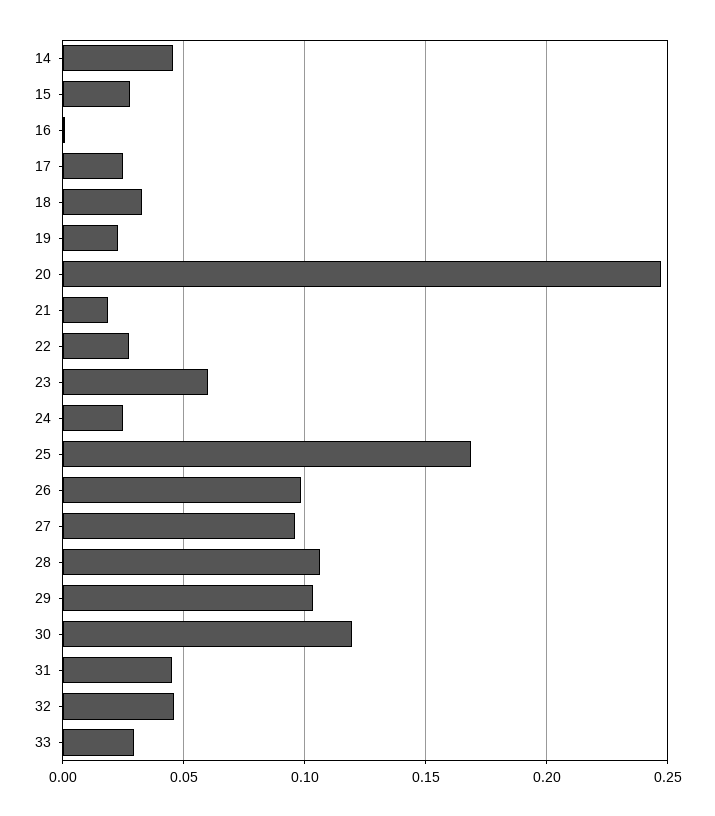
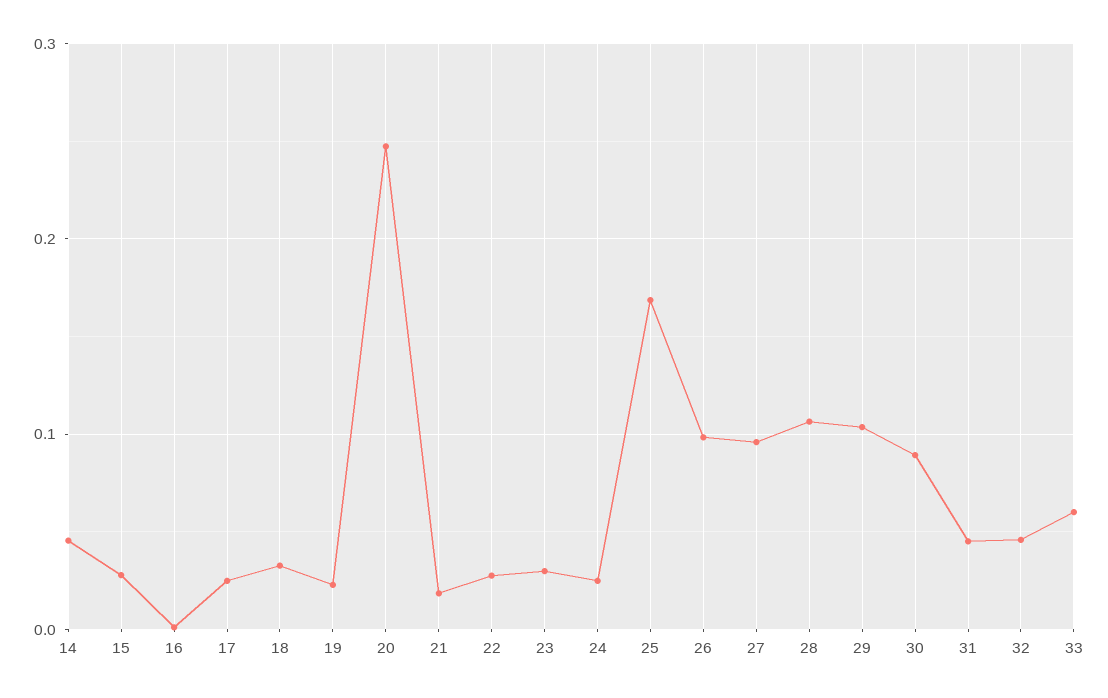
  {
    "14": 0.045,
    "15": 0.03,
    "16": 0,
    "17": 0.025,
    "18": 0.035,
    "19": 0.025,
    "20": 0.245,
    "21": 0.02,
    "22": 0.03,
-   "23": 0.06,
+   "23": 0.03,
    "24": 0.025,
    "25": 0.17,
    "26": 0.1,
    "27": 0.095,
    "28": 0.105,
    "29": 0.105,
-   "30": 0.12,
+   "30": 0.09,
    "31": 0.045,
    "32": 0.045,
-   "33": 0.03
+   "33": 0.06
  }

